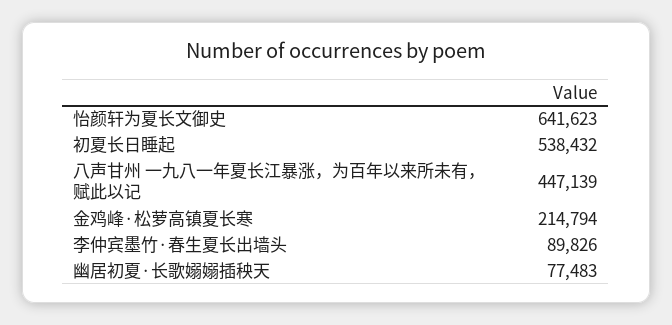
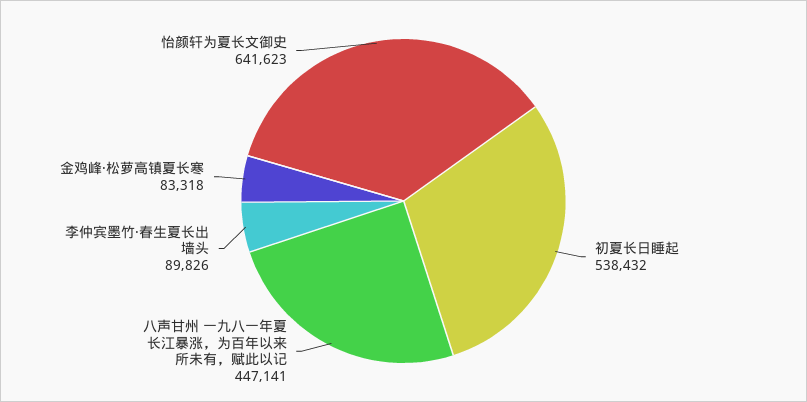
  {
    "怡颜轩为夏长文御史": 641623,
    "初夏长日睡起": 538432,
-   "八声甘州 一九八一年夏长江暴涨，为百年以来所未有，赋此以记": 447139,
+   "八声甘州 一九八一年夏长江暴涨，为百年以来所未有，赋此以记": 447141,
-   "金鸡峰·松萝高镇夏长寒": 214794,
+   "金鸡峰·松萝高镇夏长寒": 83318,
-   "李仲宾墨竹·春生夏长出墙头": 89826,
+   "李仲宾墨竹·春生夏长出墙头": 89826
-   "幽居初夏·长歌嫋嫋插秧天": 77483
  }

